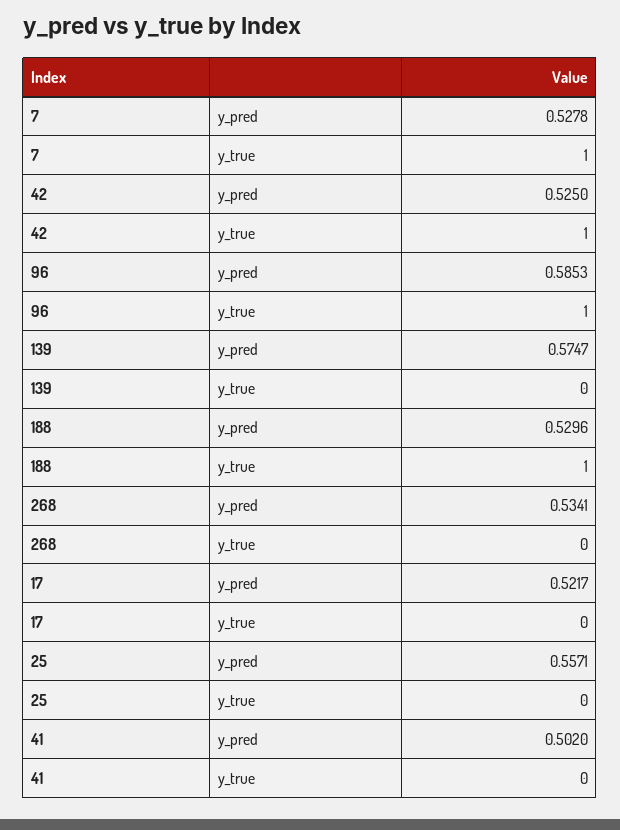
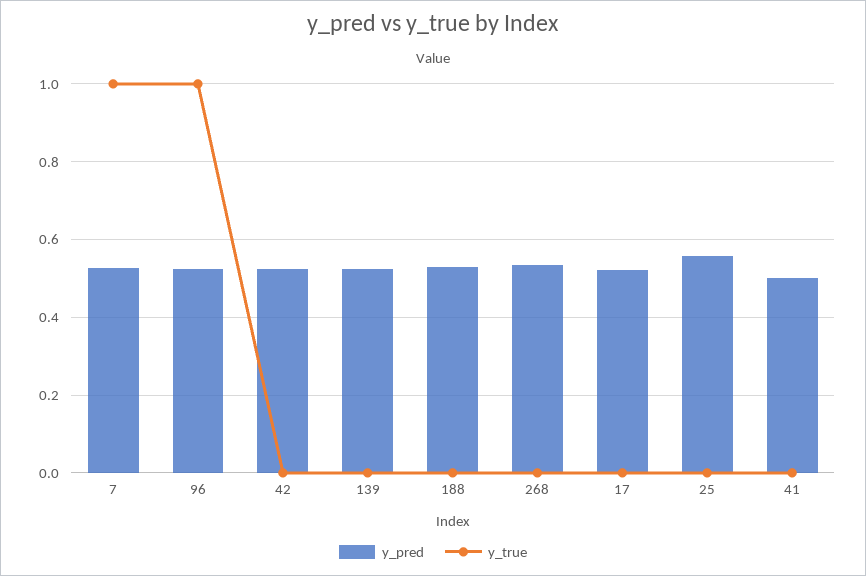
  {
    "y_pred": {
      "7": 0.5278,
      "42": 0.525,
-     "96": 0.5853,
+     "96": 0.52,
-     "139": 0.5747,
+     "139": 0.52,
      "188": 0.5296,
      "268": 0.5341,
      "17": 0.5217,
      "25": 0.5571,
      "41": 0.502
    },
    "y_true": {
      "7": 1,
-     "42": 1,
+     "42": 0,
      "96": 1,
      "139": 0,
-     "188": 1,
+     "188": 0,
      "268": 0,
      "17": 0,
      "25": 0,
      "41": 0
    }
  }

